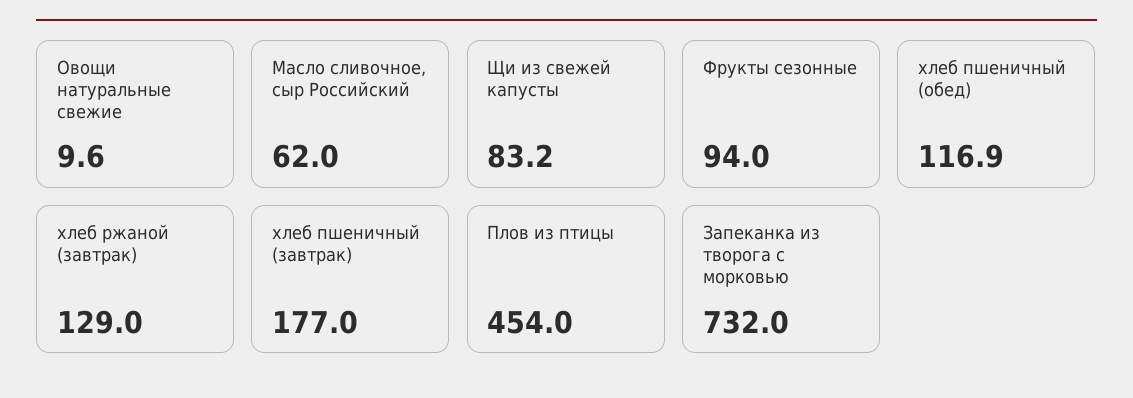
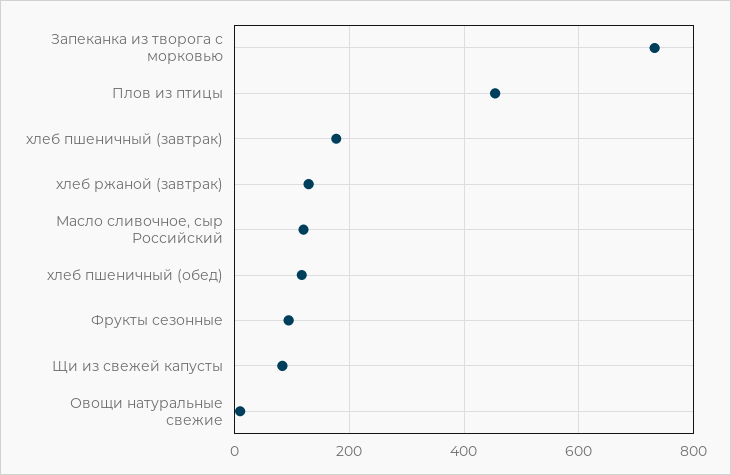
  {
    "Овощи натуральные свежие": 9.6,
-   "Масло сливочное, сыр Российский": 62,
+   "Масло сливочное, сыр Российский": 120,
    "Щи из свежей капусты": 83.2,
    "Фрукты сезонные": 94,
    "хлеб пшеничный (обед)": 116.9,
    "хлеб ржаной (завтрак)": 129,
    "хлеб пшеничный (завтрак)": 177,
    "Плов из птицы": 454,
    "Запеканка из творога с морковью": 732
  }

